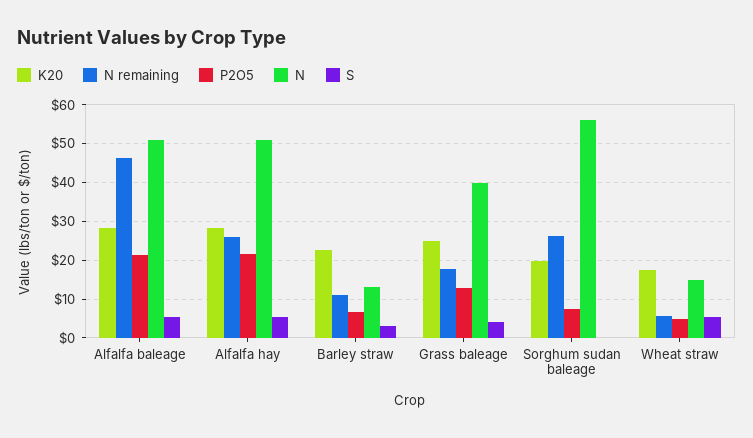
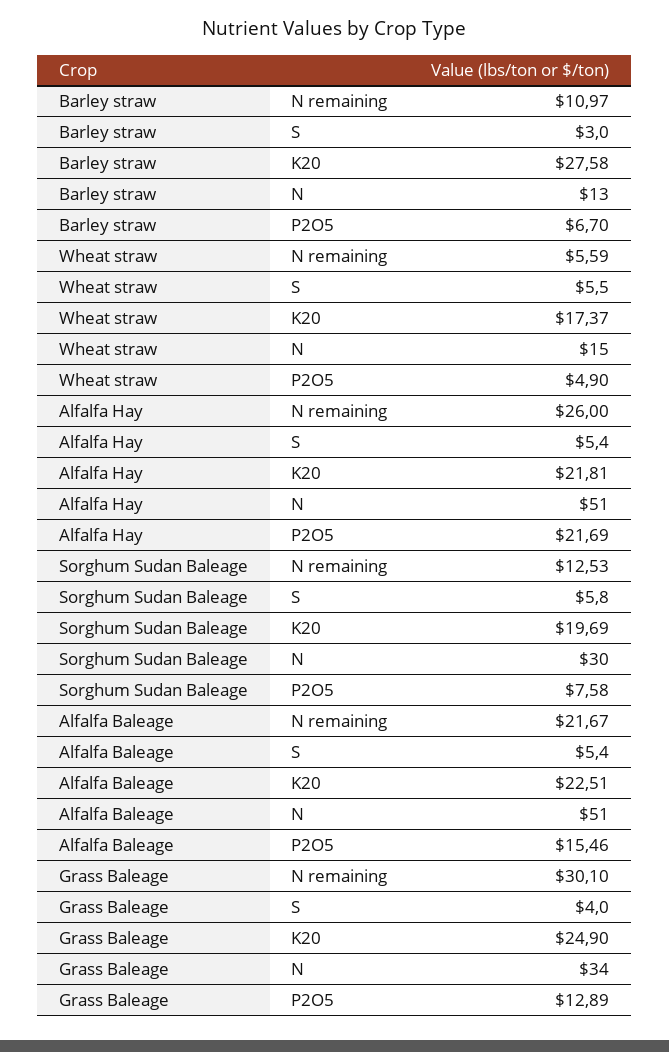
  {
    "K20": {
-     "Alfalfa baleage": 28,
+     "Alfalfa baleage": 22.51,
-     "Alfalfa hay": 28,
+     "Alfalfa hay": 21.81,
-     "Barley straw": 22,
+     "Barley straw": 27.58,
      "Grass baleage": 24.9,
      "Sorghum sudan baleage": 19.69,
      "Wheat straw": 17.37
    },
    "N remaining": {
-     "Alfalfa baleage": 46,
+     "Alfalfa baleage": 21.67,
      "Alfalfa hay": 26,
      "Barley straw": 10.97,
-     "Grass baleage": 18,
+     "Grass baleage": 30.1,
-     "Sorghum sudan baleage": 26,
+     "Sorghum sudan baleage": 12.53,
      "Wheat straw": 5.59
    },
    "P2O5": {
-     "Alfalfa baleage": 22,
+     "Alfalfa baleage": 15.46,
      "Alfalfa hay": 21.69,
      "Barley straw": 6.7,
      "Grass baleage": 12.89,
      "Sorghum sudan baleage": 7.58,
      "Wheat straw": 4.9
    },
    "N": {
      "Alfalfa baleage": 51,
      "Alfalfa hay": 51,
      "Barley straw": 13,
-     "Grass baleage": 40,
+     "Grass baleage": 34,
-     "Sorghum sudan baleage": 56,
+     "Sorghum sudan baleage": 30,
      "Wheat straw": 15
    },
    "S": {
      "Alfalfa baleage": 5.4,
      "Alfalfa hay": 5.4,
      "Barley straw": 3,
      "Grass baleage": 4,
-     "Sorghum sudan baleage": 0,
+     "Sorghum sudan baleage": 5.8,
      "Wheat straw": 5.5
    }
  }

